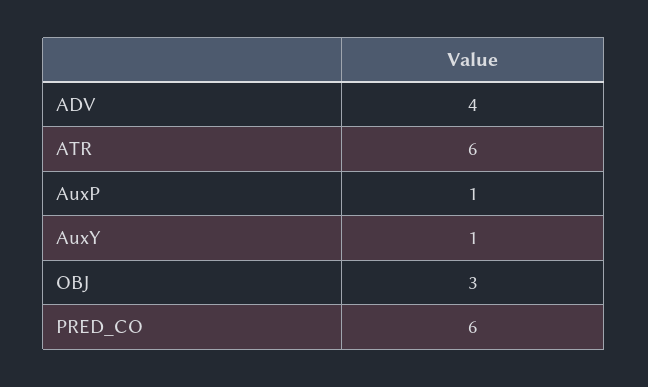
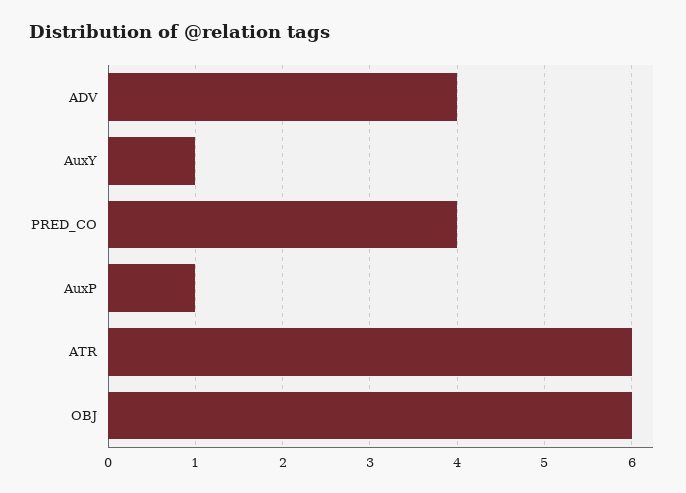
  {
    "ADV": 4,
    "ATR": 6,
    "AuxP": 1,
    "AuxY": 1,
-   "OBJ": 3,
+   "OBJ": 6,
-   "PRED_CO": 6
+   "PRED_CO": 4
  }

